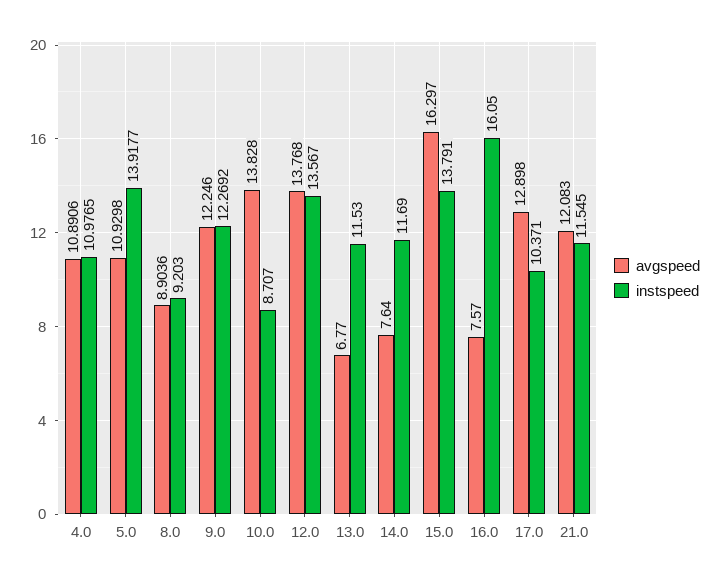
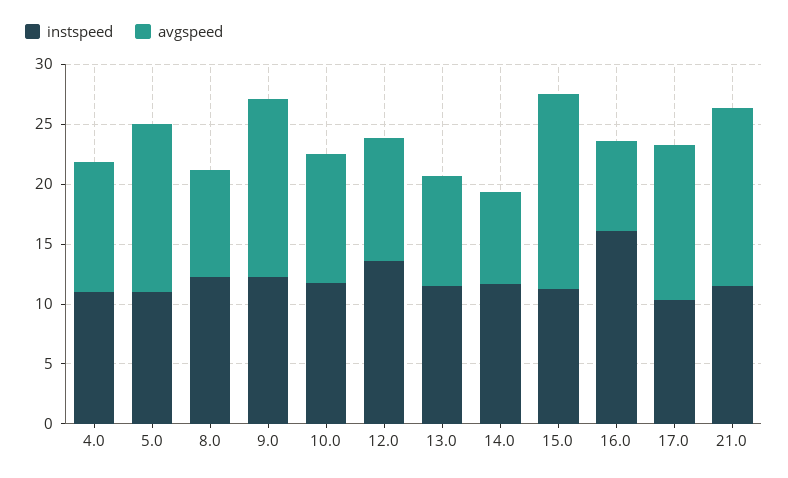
  {
    "avgspeed": {
      "4.0": 10.8906,
-     "5.0": 10.9298,
+     "5.0": 14,
      "8.0": 8.9036,
-     "9.0": 12.246,
+     "9.0": 15,
-     "10.0": 13.828,
+     "10.0": 11,
-     "12.0": 13.768,
+     "12.0": 10,
-     "13.0": 6.77,
+     "13.0": 9,
      "14.0": 7.64,
      "15.0": 16.297,
      "16.0": 7.57,
      "17.0": 12.898,
-     "21.0": 12.083
+     "21.0": 15
    },
    "instspeed": {
      "4.0": 10.9765,
-     "5.0": 13.9177,
+     "5.0": 11,
-     "8.0": 9.203,
+     "8.0": 12,
      "9.0": 12.2692,
-     "10.0": 8.707,
+     "10.0": 12,
      "12.0": 13.567,
      "13.0": 11.53,
      "14.0": 11.69,
-     "15.0": 13.791,
+     "15.0": 11,
      "16.0": 16.05,
      "17.0": 10.371,
      "21.0": 11.545
    }
  }

